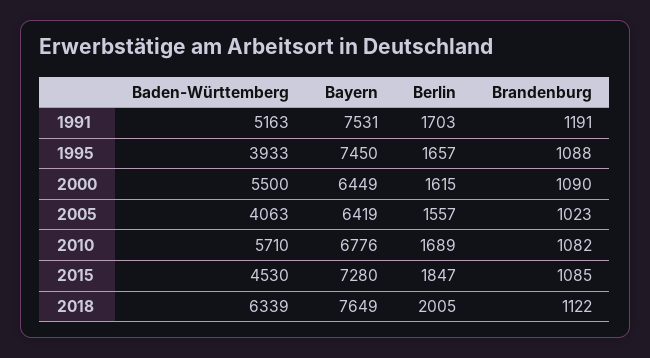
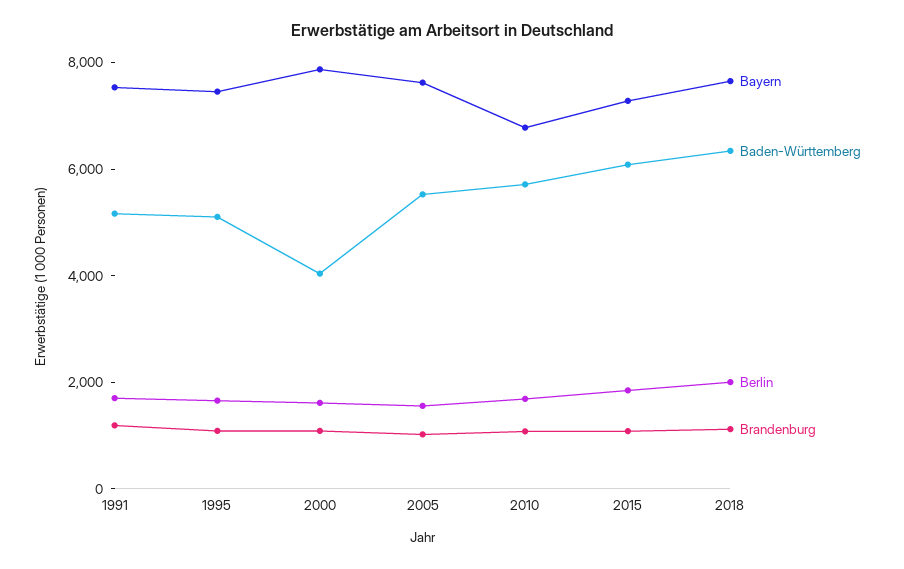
  {
    "Baden-Württemberg": {
      "1991": 5163,
-     "1995": 3933,
+     "1995": 5000,
-     "2000": 5500,
+     "2000": 4000,
-     "2005": 4063,
+     "2005": 5500,
      "2010": 5710,
-     "2015": 4530,
+     "2015": 6000,
      "2018": 6339
    },
    "Bayern": {
      "1991": 7531,
      "1995": 7450,
-     "2000": 6449,
+     "2000": 8000,
-     "2005": 6419,
+     "2005": 7500,
      "2010": 6776,
      "2015": 7280,
      "2018": 7649
    },
    "Berlin": {
      "1991": 1703,
      "1995": 1657,
      "2000": 1615,
      "2005": 1557,
      "2010": 1689,
      "2015": 1847,
      "2018": 2005
    },
    "Brandenburg": {
      "1991": 1191,
      "1995": 1088,
      "2000": 1090,
      "2005": 1023,
      "2010": 1082,
      "2015": 1085,
      "2018": 1122
    }
  }

